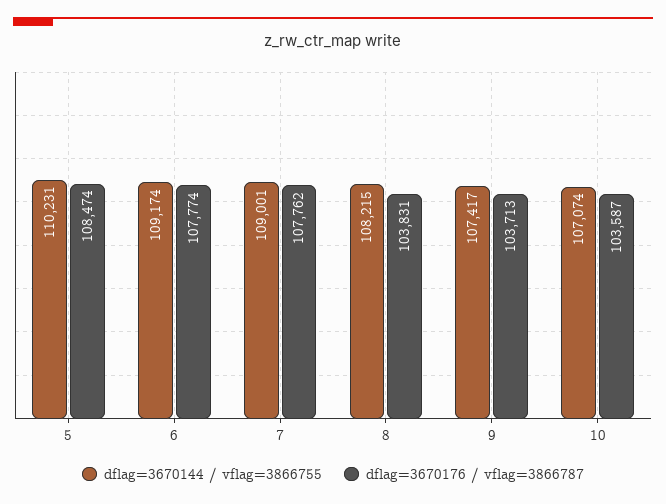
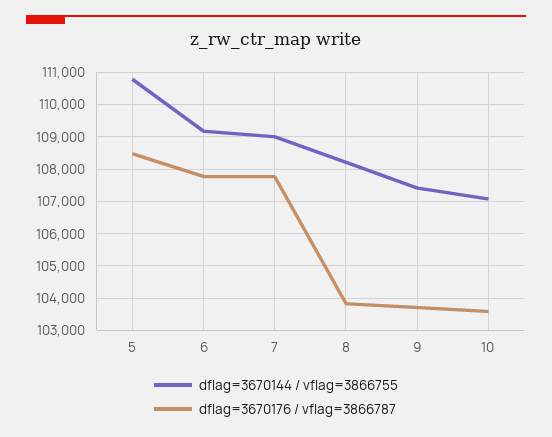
  {
    "dflag=3670144 / vflag=3866755": {
-     "5": 110231,
+     "5": 110800,
      "6": 109174,
      "7": 109001,
      "8": 108215,
      "9": 107417,
      "10": 107074
    },
    "dflag=3670176 / vflag=3866787": {
      "5": 108474,
      "6": 107774,
      "7": 107762,
      "8": 103831,
      "9": 103713,
      "10": 103587
    }
  }

